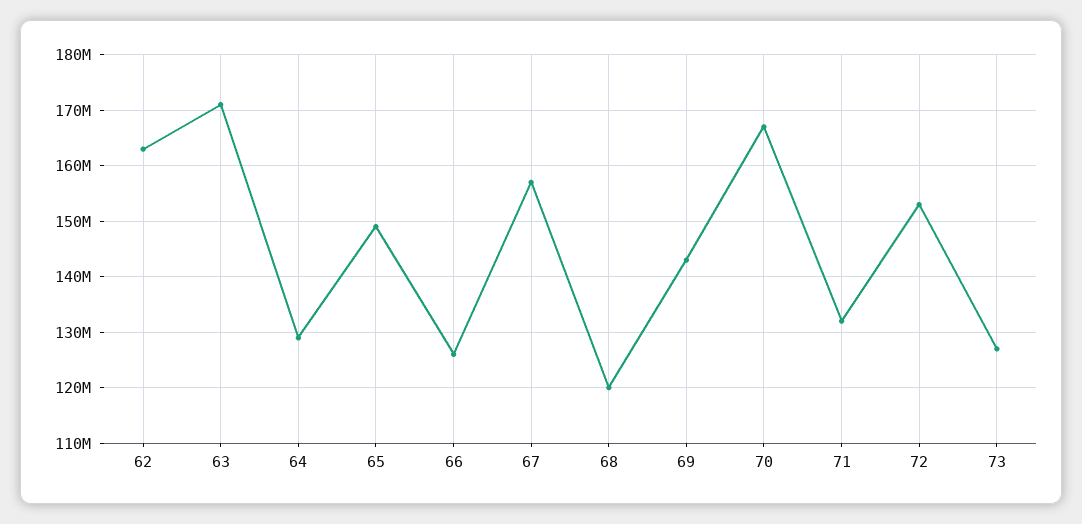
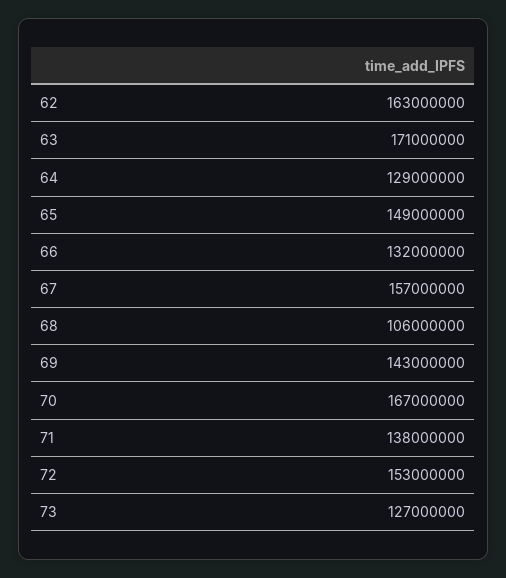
  {
    "62": 163000000,
    "63": 171000000,
    "64": 129000000,
    "65": 149000000,
-   "66": 126000000,
+   "66": 132000000,
    "67": 157000000,
-   "68": 120000000,
+   "68": 106000000,
    "69": 143000000,
    "70": 167000000,
-   "71": 132000000,
+   "71": 138000000,
    "72": 153000000,
    "73": 127000000
  }

